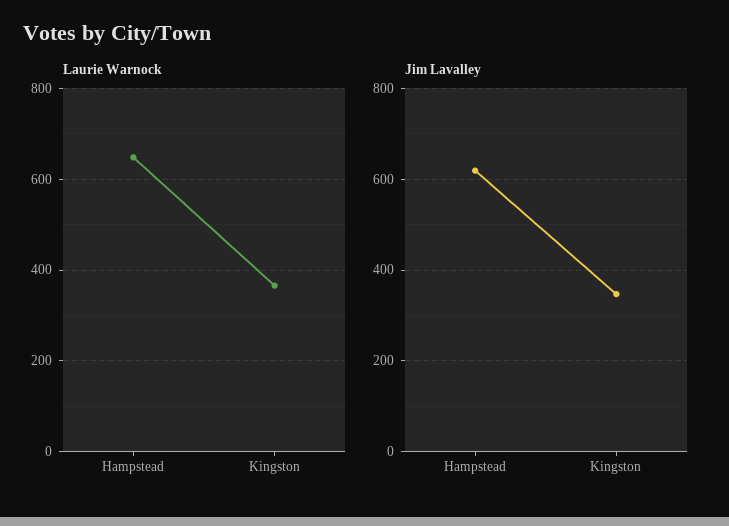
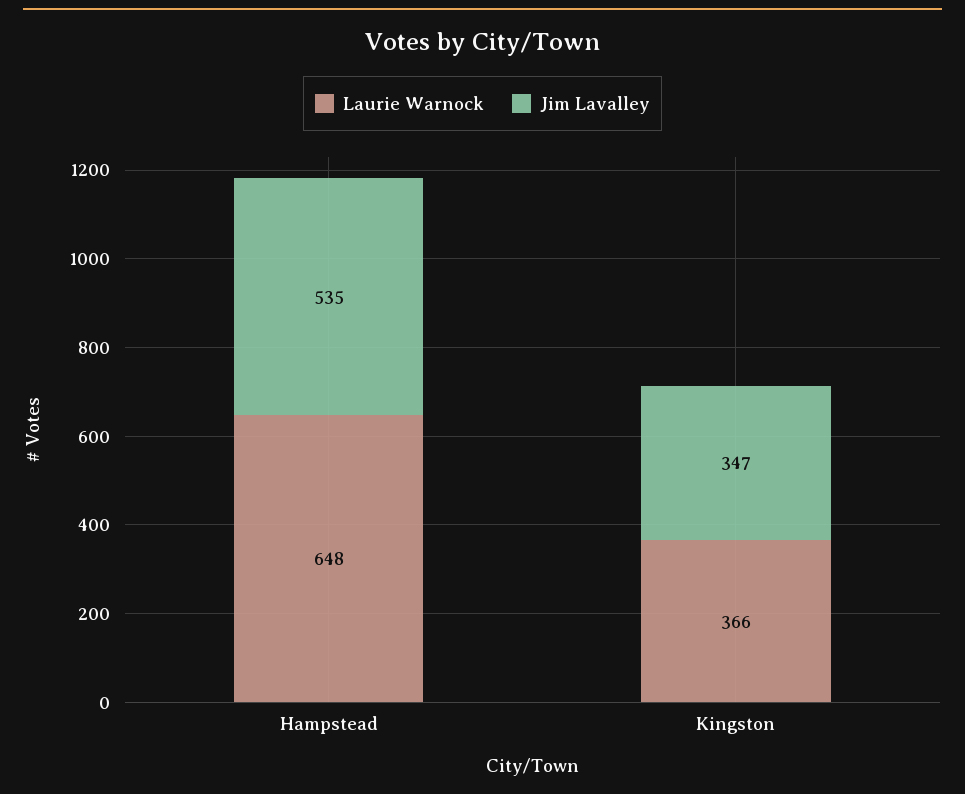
  {
    "Laurie Warnock": {
      "Hampstead": 648,
      "Kingston": 366
    },
    "Jim Lavalley": {
-     "Hampstead": 620,
+     "Hampstead": 535,
      "Kingston": 347
    }
  }

